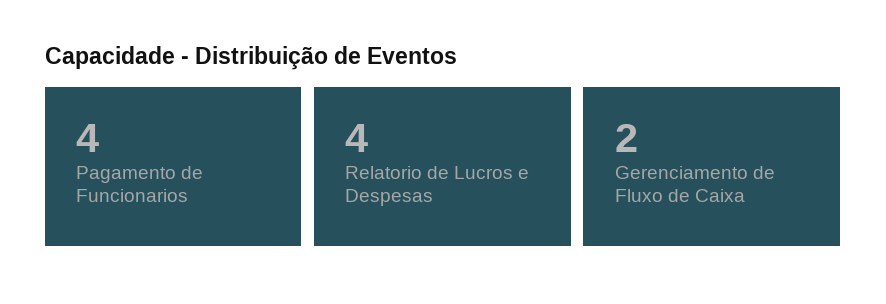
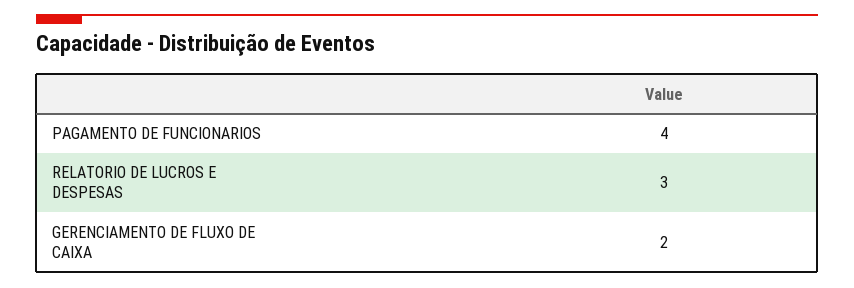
  {
    "Pagamento de Funcionarios": 4,
-   "Relatorio de Lucros e Despesas": 4,
+   "Relatorio de Lucros e Despesas": 3,
    "Gerenciamento de Fluxo de Caixa": 2
  }

